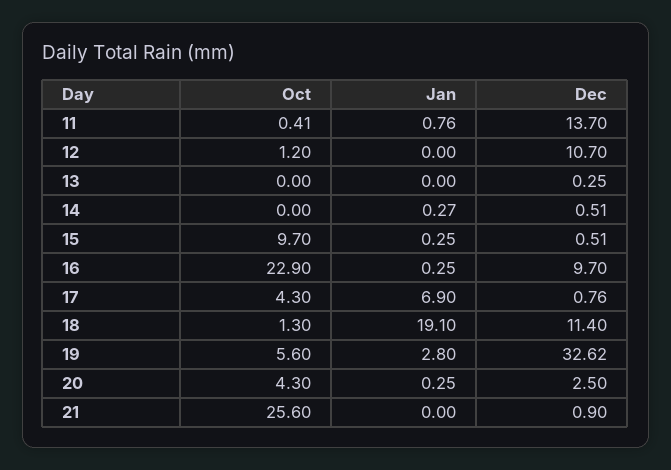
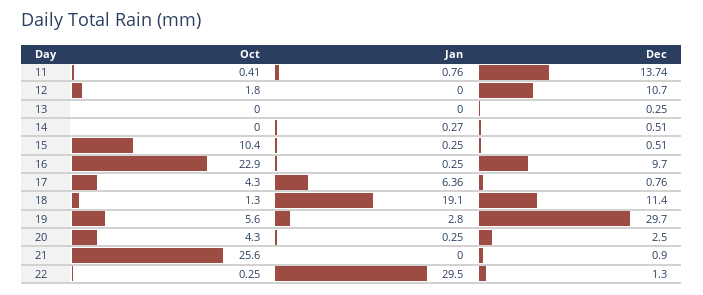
  {
    "Oct": {
      "11": 0.41,
-     "12": 1.2,
+     "12": 1.8,
      "13": 0,
      "14": 0,
-     "15": 9.7,
+     "15": 10.4,
      "16": 22.9,
      "17": 4.3,
      "18": 1.3,
      "19": 5.6,
      "20": 4.3,
-     "21": 25.6
+     "21": 25.6,
+     "22": 0.25
    },
    "Jan": {
      "11": 0.76,
      "12": 0,
      "13": 0,
      "14": 0.27,
      "15": 0.25,
      "16": 0.25,
-     "17": 6.9,
+     "17": 6.36,
      "18": 19.1,
      "19": 2.8,
      "20": 0.25,
-     "21": 0
+     "21": 0,
+     "22": 29.5
    },
    "Dec": {
-     "11": 13.7,
+     "11": 13.74,
      "12": 10.7,
      "13": 0.25,
      "14": 0.51,
      "15": 0.51,
      "16": 9.7,
      "17": 0.76,
      "18": 11.4,
-     "19": 32.62,
+     "19": 29.7,
      "20": 2.5,
-     "21": 0.9
+     "21": 0.9,
+     "22": 1.3
    }
  }

